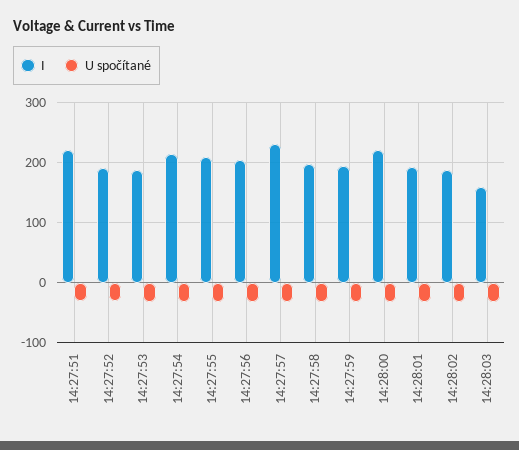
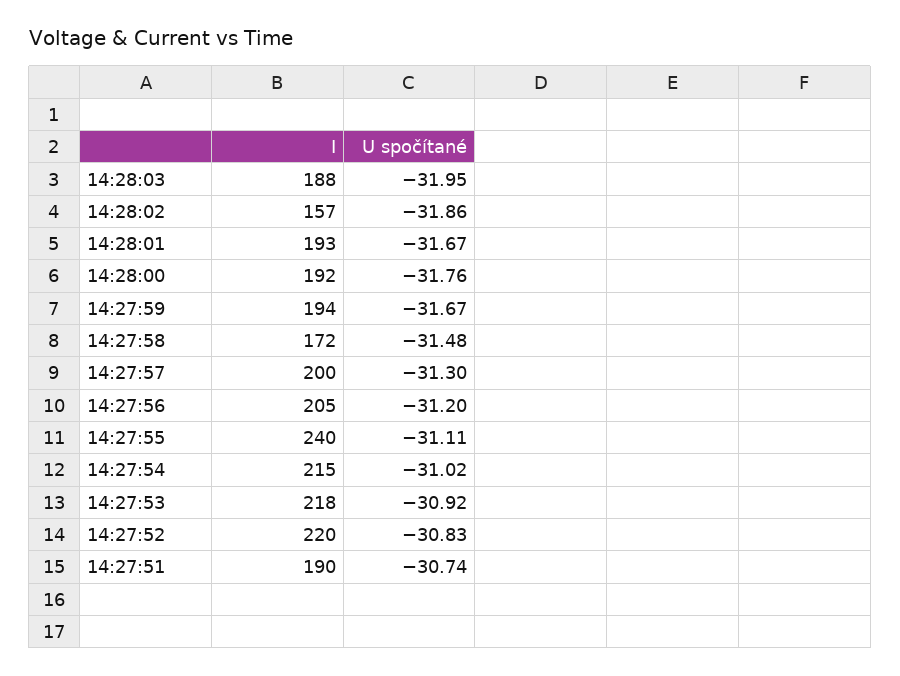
  {
    "I": {
-     "14:27:51": 220,
+     "14:27:51": 190,
-     "14:27:52": 190,
+     "14:27:52": 220,
-     "14:27:53": 190,
+     "14:27:53": 218,
      "14:27:54": 215,
-     "14:27:55": 210,
+     "14:27:55": 240,
      "14:27:56": 205,
-     "14:27:57": 230,
+     "14:27:57": 200,
-     "14:27:58": 200,
+     "14:27:58": 172,
      "14:27:59": 194,
-     "14:28:00": 220,
+     "14:28:00": 192,
      "14:28:01": 193,
-     "14:28:02": 190,
+     "14:28:02": 157,
-     "14:28:03": 160
+     "14:28:03": 188
    },
    "U spočítané": {
      "14:27:51": -30.74,
      "14:27:52": -30.83,
      "14:27:53": -30.92,
      "14:27:54": -31.02,
      "14:27:55": -31.11,
      "14:27:56": -31.2,
      "14:27:57": -31.3,
      "14:27:58": -31.48,
      "14:27:59": -31.67,
      "14:28:00": -31.76,
      "14:28:01": -31.67,
      "14:28:02": -31.86,
      "14:28:03": -31.95
    }
  }

